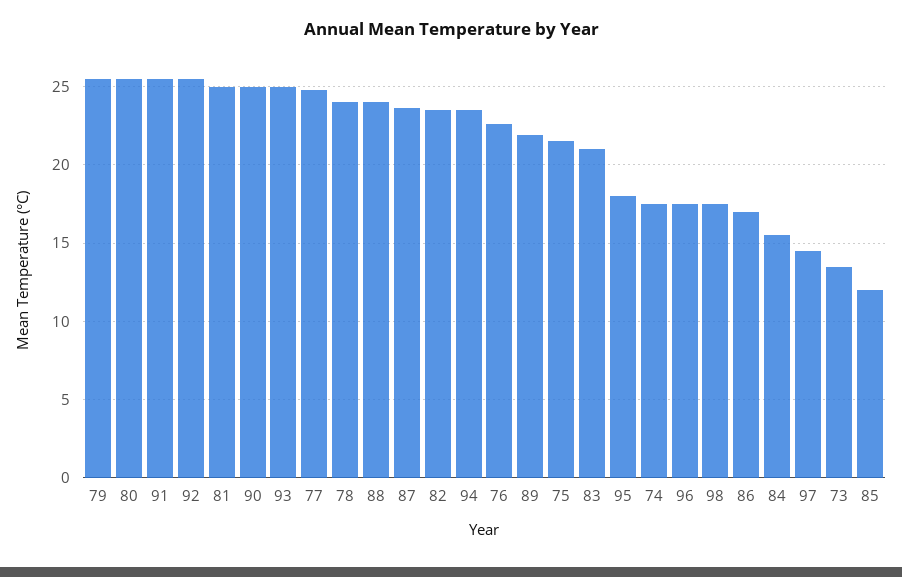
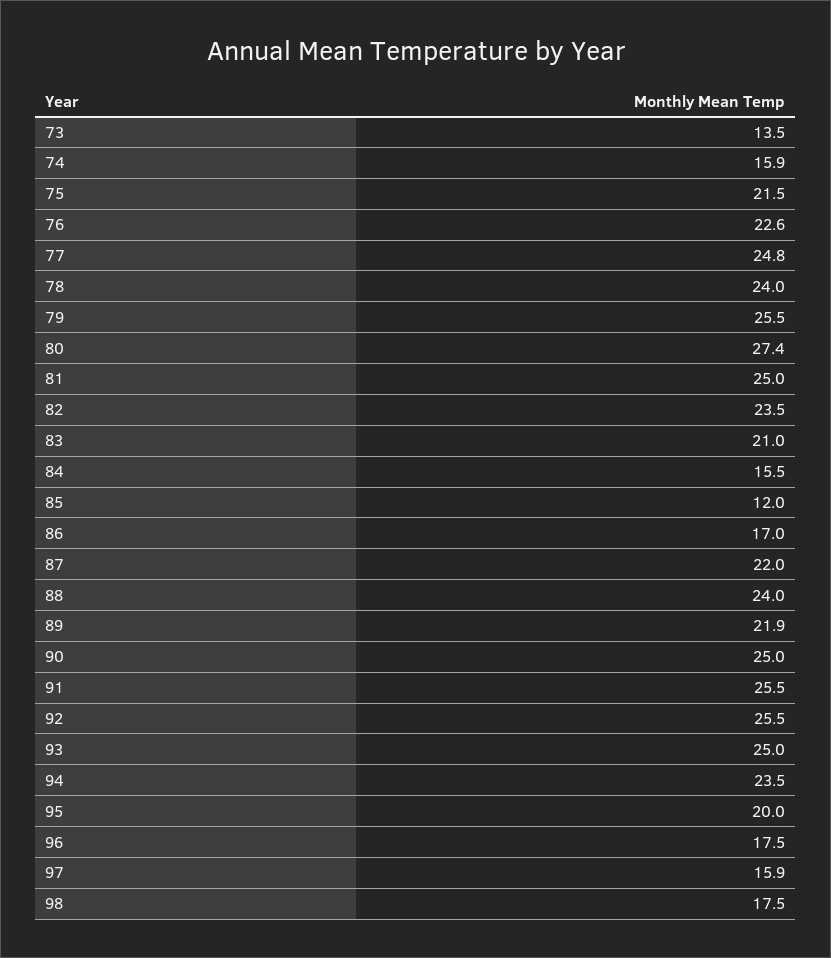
  {
    "79": 25.5,
-   "80": 25.5,
+   "80": 27.4,
    "91": 25.5,
    "92": 25.5,
    "81": 25,
    "90": 25,
    "93": 25,
    "77": 24.8,
    "78": 24,
    "88": 24,
-   "87": 23.5,
+   "87": 22,
    "82": 23.5,
    "94": 23.5,
    "76": 22.6,
    "89": 21.9,
    "75": 21.5,
    "83": 21,
-   "95": 18,
+   "95": 20,
-   "74": 17.5,
+   "74": 15.9,
    "96": 17.5,
    "98": 17.5,
    "86": 17,
    "84": 15.5,
-   "97": 14.5,
+   "97": 15.9,
    "73": 13.5,
    "85": 12
  }

